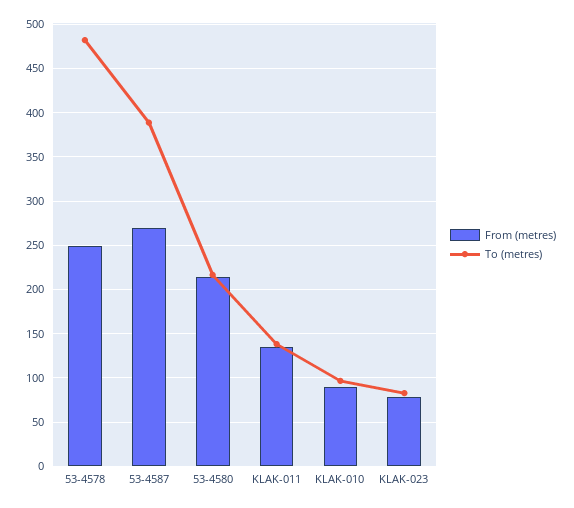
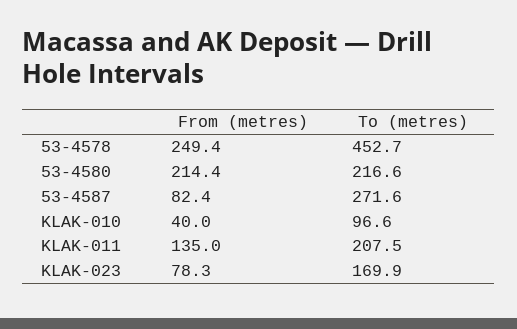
  {
    "From (metres)": {
      "53-4578": 249.4,
-     "53-4587": 270,
+     "53-4587": 82.4,
      "53-4580": 214.4,
      "KLAK-011": 135,
-     "KLAK-010": 90,
+     "KLAK-010": 40,
      "KLAK-023": 78.3
    },
    "To (metres)": {
-     "53-4578": 480,
+     "53-4578": 452.7,
-     "53-4587": 390,
+     "53-4587": 271.6,
      "53-4580": 216.6,
-     "KLAK-011": 140,
+     "KLAK-011": 207.5,
      "KLAK-010": 96.6,
-     "KLAK-023": 80
+     "KLAK-023": 169.9
    }
  }

